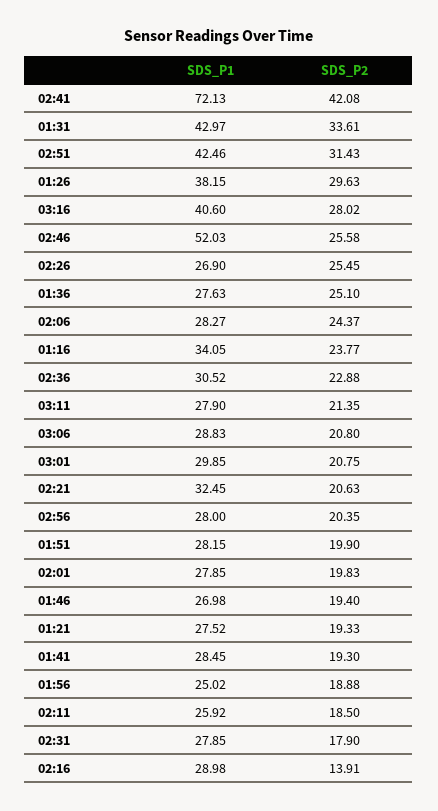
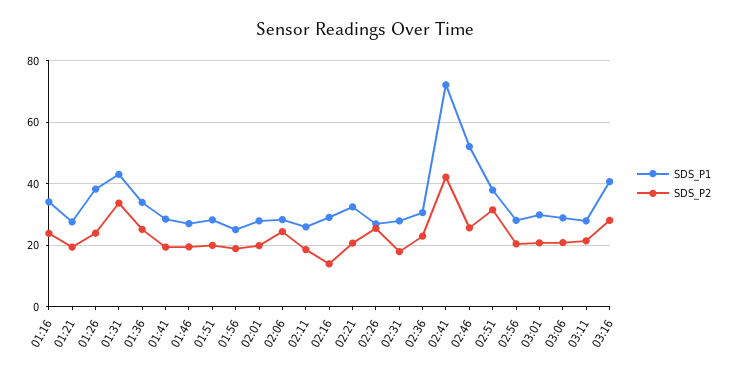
  {
    "SDS_P1": {
      "02:41": 72.13,
      "01:31": 42.97,
-     "02:51": 42.46,
+     "02:51": 38,
      "01:26": 38.15,
      "03:16": 40.6,
      "02:46": 52.03,
      "02:26": 26.9,
-     "01:36": 27.63,
+     "01:36": 34,
      "02:06": 28.27,
      "01:16": 34.05,
      "02:36": 30.52,
      "03:11": 27.9,
      "03:06": 28.83,
      "03:01": 29.85,
      "02:21": 32.45,
      "02:56": 28,
      "01:51": 28.15,
      "02:01": 27.85,
      "01:46": 26.98,
      "01:21": 27.52,
      "01:41": 28.45,
      "01:56": 25.02,
      "02:11": 25.92,
      "02:31": 27.85,
      "02:16": 28.98
    },
    "SDS_P2": {
      "02:41": 42.08,
      "01:31": 33.61,
      "02:51": 31.43,
-     "01:26": 29.63,
+     "01:26": 24,
      "03:16": 28.02,
      "02:46": 25.58,
      "02:26": 25.45,
      "01:36": 25.1,
      "02:06": 24.37,
      "01:16": 23.77,
      "02:36": 22.88,
      "03:11": 21.35,
      "03:06": 20.8,
      "03:01": 20.75,
      "02:21": 20.63,
      "02:56": 20.35,
      "01:51": 19.9,
      "02:01": 19.83,
      "01:46": 19.4,
      "01:21": 19.33,
      "01:41": 19.3,
      "01:56": 18.88,
      "02:11": 18.5,
      "02:31": 17.9,
      "02:16": 13.91
    }
  }

